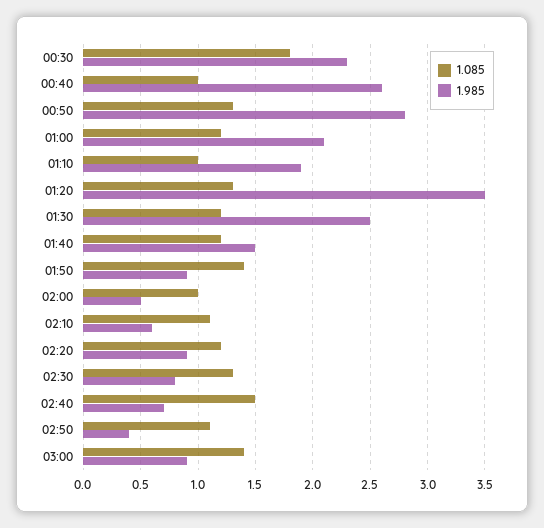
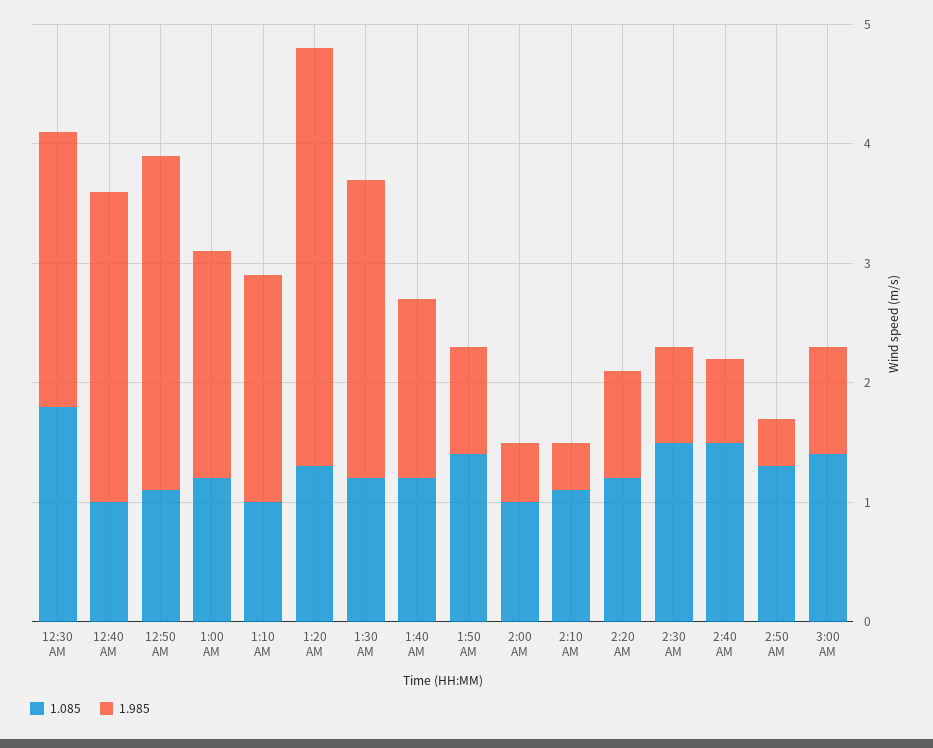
  {
    "1.085": {
      "00:30": 1.8,
      "00:40": 1,
-     "00:50": 1.3,
+     "00:50": 1.1,
      "01:00": 1.2,
      "01:10": 1,
      "01:20": 1.3,
      "01:30": 1.2,
      "01:40": 1.2,
      "01:50": 1.4,
      "02:00": 1,
      "02:10": 1.1,
      "02:20": 1.2,
-     "02:30": 1.3,
+     "02:30": 1.5,
      "02:40": 1.5,
-     "02:50": 1.1,
+     "02:50": 1.3,
      "03:00": 1.4
    },
    "1.985": {
      "00:30": 2.3,
      "00:40": 2.6,
      "00:50": 2.8,
-     "01:00": 2.1,
+     "01:00": 1.9,
      "01:10": 1.9,
      "01:20": 3.5,
      "01:30": 2.5,
      "01:40": 1.5,
      "01:50": 0.9,
      "02:00": 0.5,
-     "02:10": 0.6,
+     "02:10": 0.4,
      "02:20": 0.9,
      "02:30": 0.8,
      "02:40": 0.7,
      "02:50": 0.4,
      "03:00": 0.9
    }
  }

